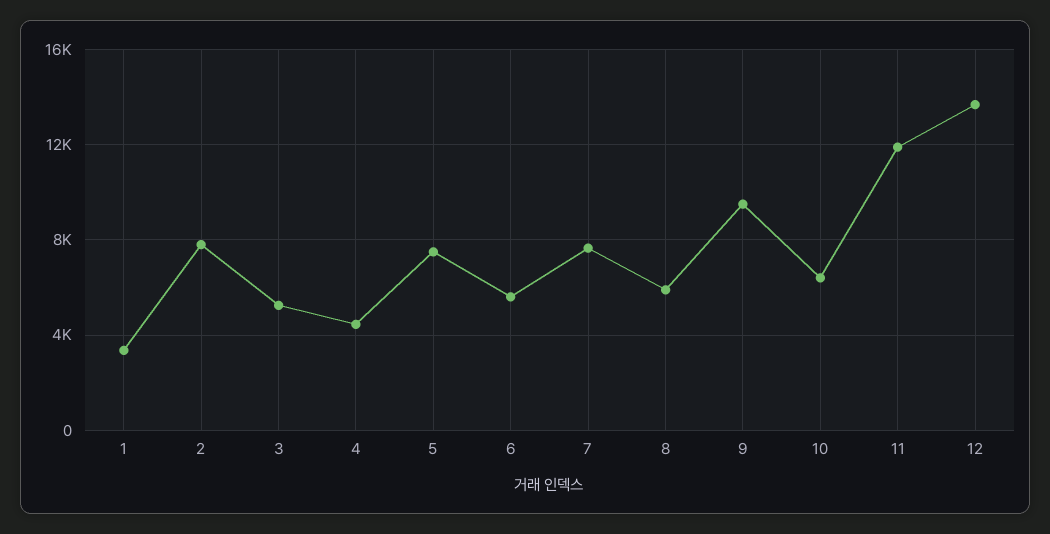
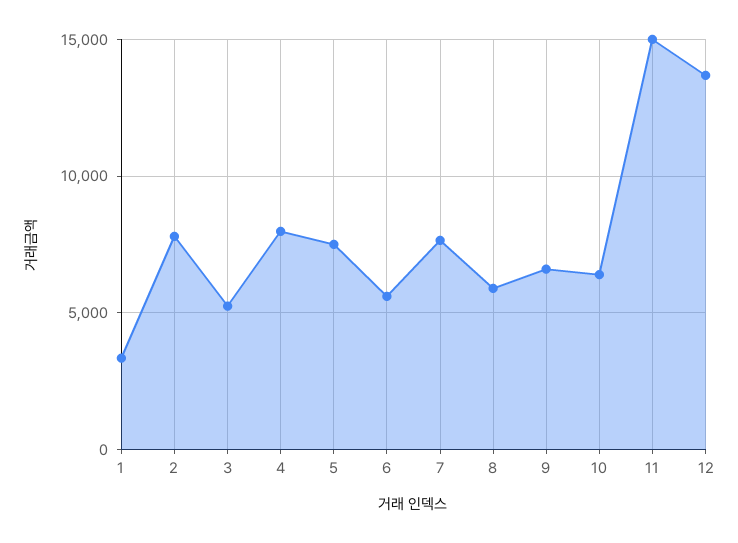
  {
    "1": 3500,
    "2": 8000,
    "3": 5500,
-   "4": 4500,
+   "4": 8000,
    "5": 7500,
    "6": 5500,
    "7": 7500,
    "8": 6000,
-   "9": 9500,
+   "9": 6500,
    "10": 6500,
-   "11": 12000,
+   "11": 15000,
    "12": 13500
  }

